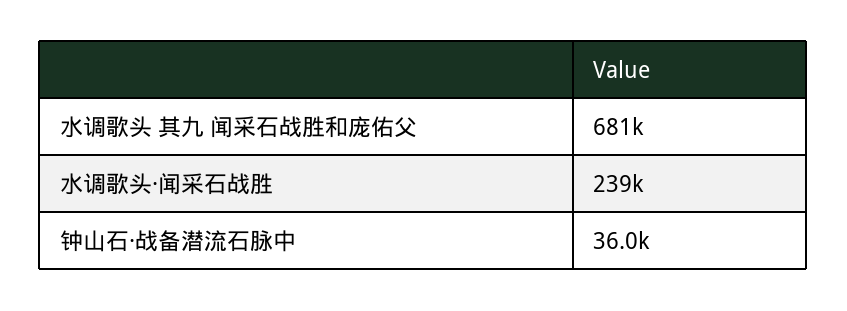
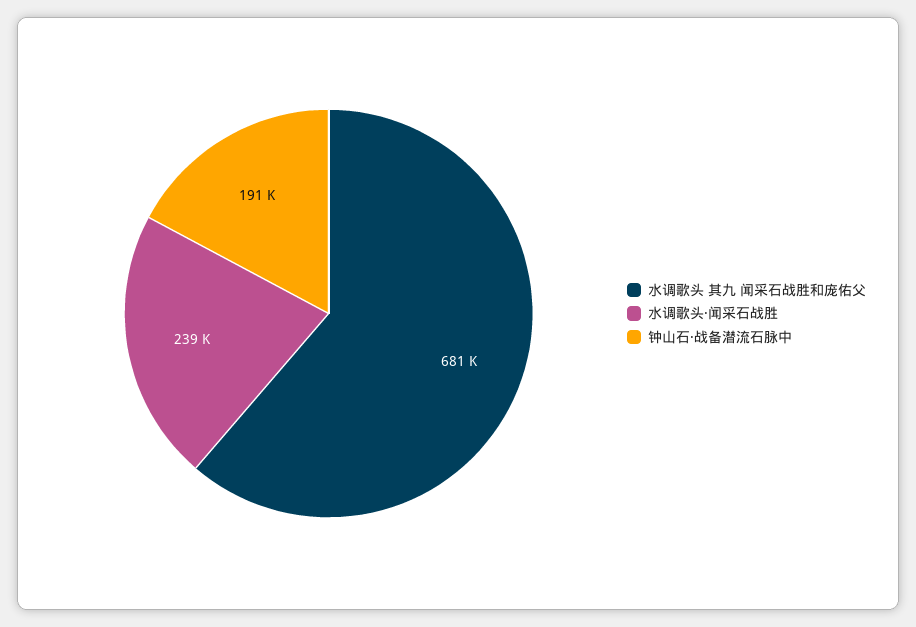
  {
    "水调歌头 其九 闻采石战胜和庞佑父": 681000,
    "水调歌头·闻采石战胜": 239000,
-   "钟山石·战备潜流石脉中": 36000
+   "钟山石·战备潜流石脉中": 191000
  }

